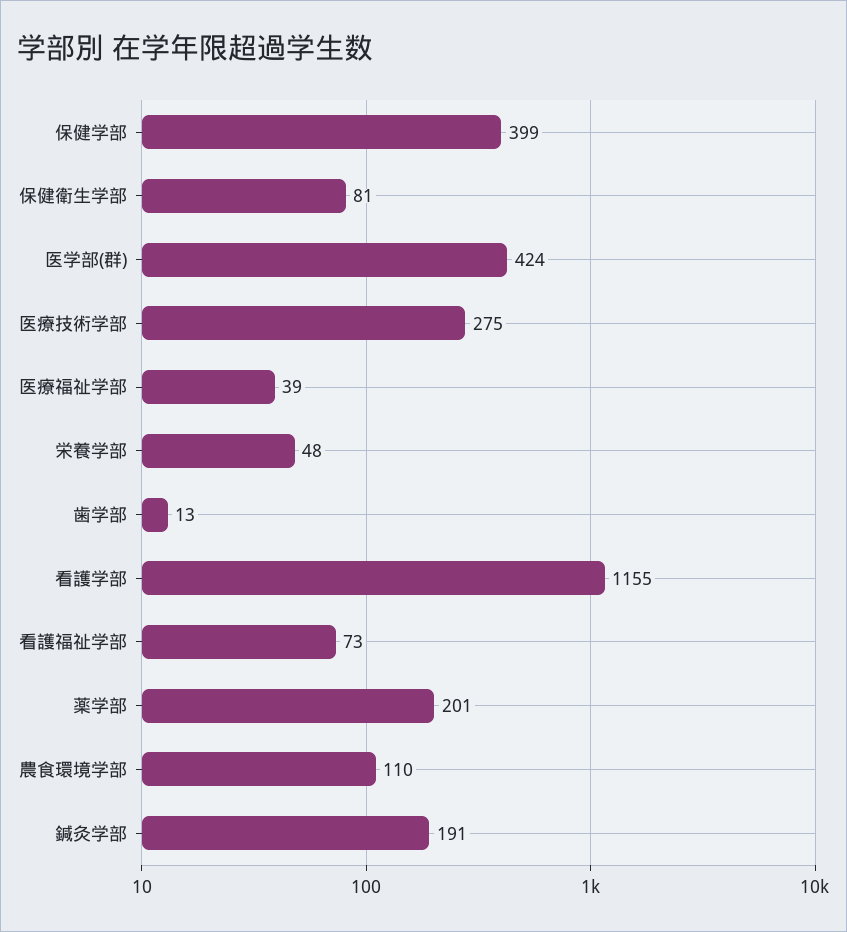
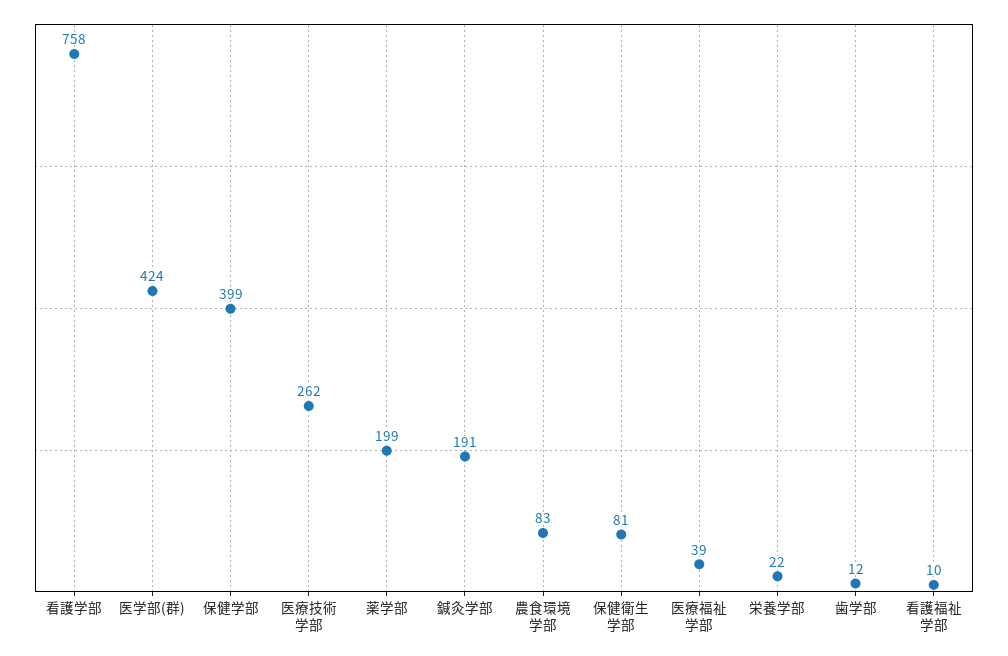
  {
    "保健学部": 399,
    "保健衛生学部": 81,
    "医学部(群)": 424,
-   "医療技術学部": 275,
+   "医療技術学部": 262,
    "医療福祉学部": 39,
-   "栄養学部": 48,
+   "栄養学部": 22,
-   "歯学部": 13,
+   "歯学部": 12,
-   "看護学部": 1155,
+   "看護学部": 758,
-   "看護福祉学部": 73,
+   "看護福祉学部": 10,
-   "薬学部": 201,
+   "薬学部": 199,
-   "農食環境学部": 110,
+   "農食環境学部": 83,
    "鍼灸学部": 191
  }

